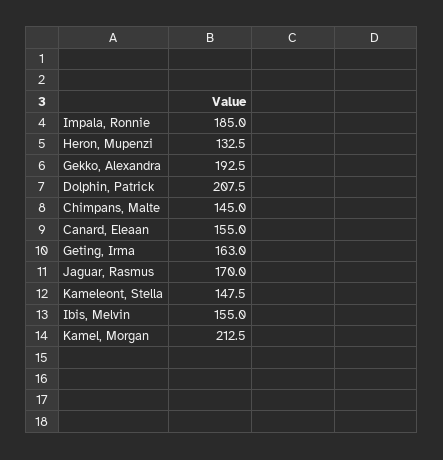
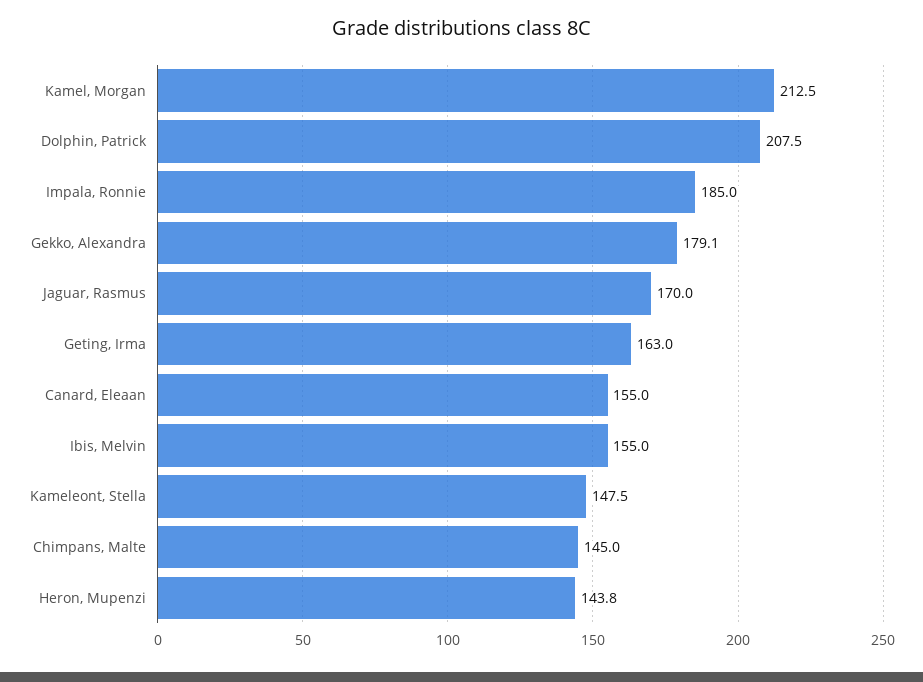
  {
    "Impala, Ronnie": 185,
-   "Heron, Mupenzi": 132.5,
+   "Heron, Mupenzi": 143.8,
-   "Gekko, Alexandra": 192.5,
+   "Gekko, Alexandra": 179.1,
    "Dolphin, Patrick": 207.5,
    "Chimpans, Malte": 145,
    "Canard, Eleaan": 155,
    "Geting, Irma": 163,
    "Jaguar, Rasmus": 170,
    "Kameleont, Stella": 147.5,
    "Ibis, Melvin": 155,
    "Kamel, Morgan": 212.5
  }

